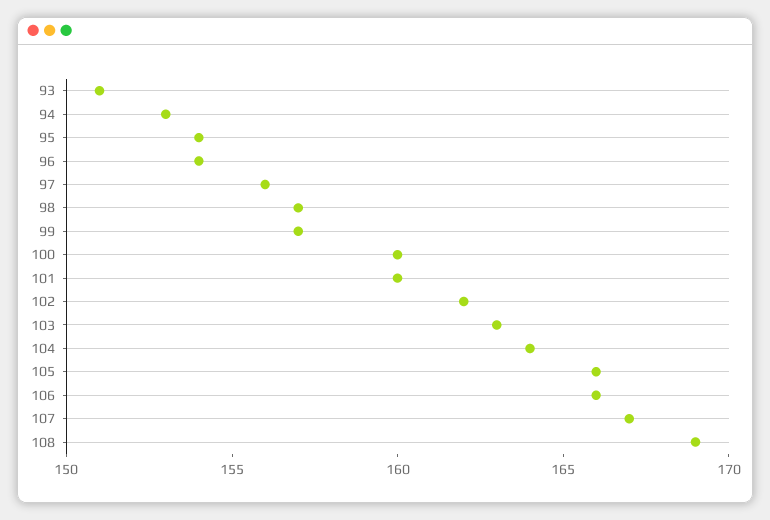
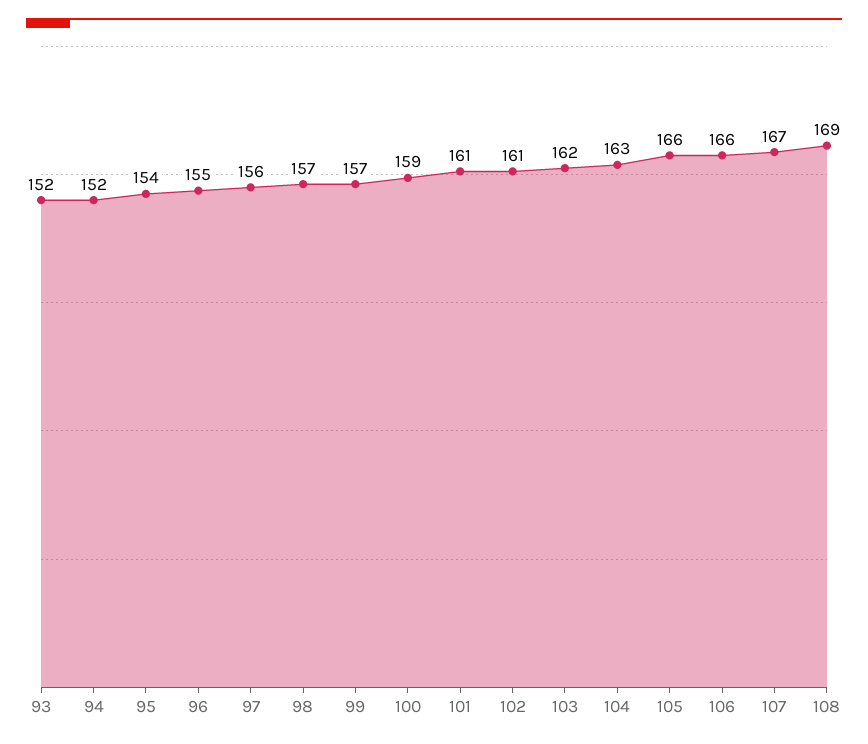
  {
-   "93": 151,
+   "93": 152,
-   "94": 153,
+   "94": 152,
    "95": 154,
-   "96": 154,
+   "96": 155,
    "97": 156,
    "98": 157,
    "99": 157,
-   "100": 160,
+   "100": 159,
-   "101": 160,
+   "101": 161,
-   "102": 162,
+   "102": 161,
-   "103": 163,
+   "103": 162,
-   "104": 164,
+   "104": 163,
    "105": 166,
    "106": 166,
    "107": 167,
    "108": 169
  }

